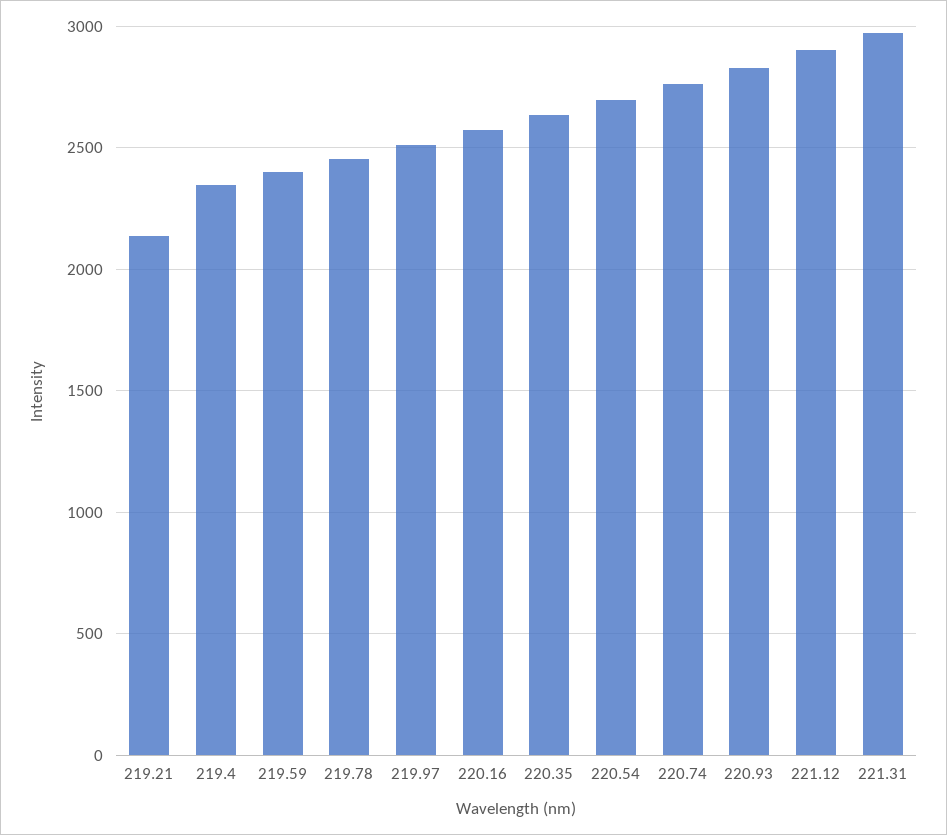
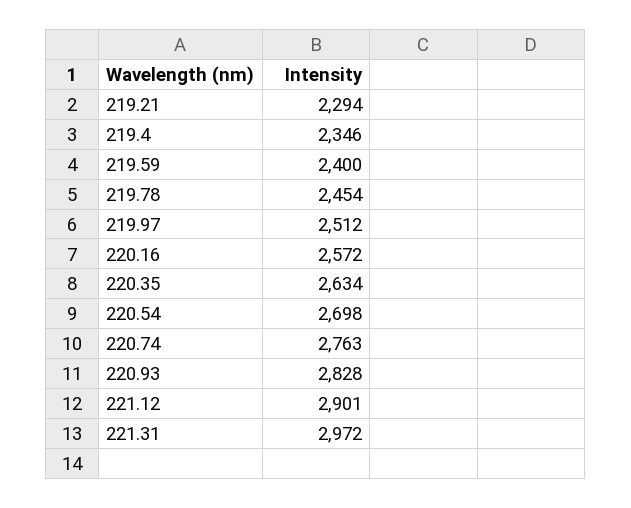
  {
-   "219.21": 2150,
+   "219.21": 2294,
    "219.4": 2346,
    "219.59": 2400,
    "219.78": 2454,
    "219.97": 2512,
    "220.16": 2572,
    "220.35": 2634,
    "220.54": 2698,
    "220.74": 2763,
    "220.93": 2828,
    "221.12": 2901,
    "221.31": 2972
  }

